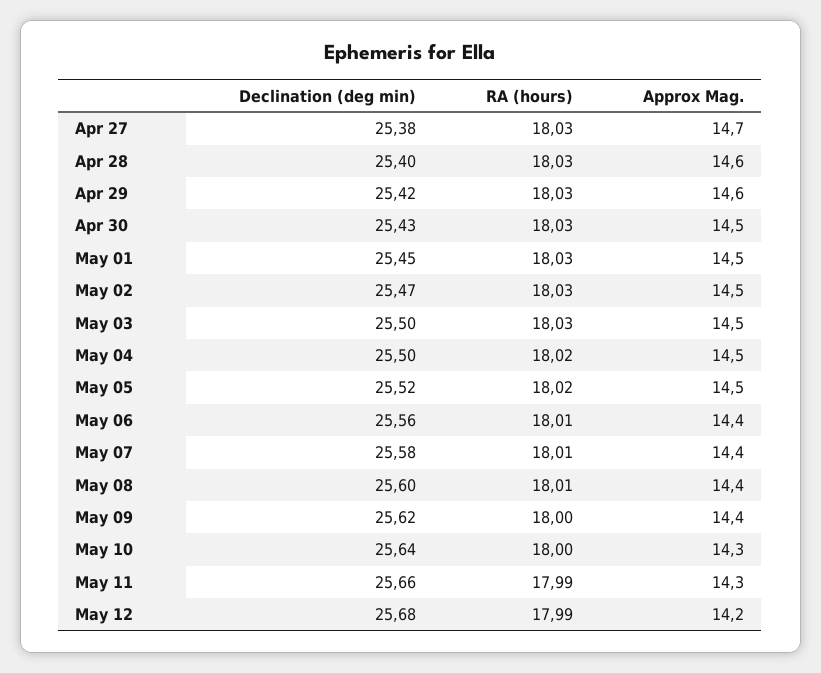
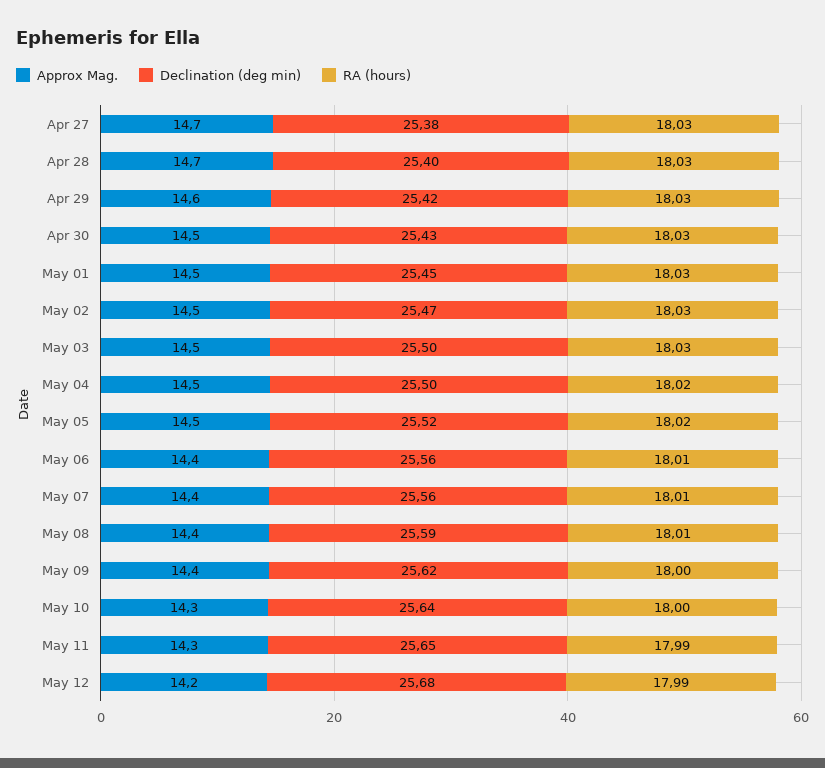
  {
    "Declination (deg min)": {
      "Apr 27": 25.38,
      "Apr 28": 25.4,
      "Apr 29": 25.42,
      "Apr 30": 25.43,
      "May 01": 25.45,
      "May 02": 25.47,
      "May 03": 25.5,
      "May 04": 25.5,
      "May 05": 25.52,
      "May 06": 25.56,
-     "May 07": 25.58,
+     "May 07": 25.56,
-     "May 08": 25.6,
+     "May 08": 25.59,
      "May 09": 25.62,
      "May 10": 25.64,
-     "May 11": 25.66,
+     "May 11": 25.65,
      "May 12": 25.68
    },
    "RA (hours)": {
      "Apr 27": 18.03,
      "Apr 28": 18.03,
      "Apr 29": 18.03,
      "Apr 30": 18.03,
      "May 01": 18.03,
      "May 02": 18.03,
      "May 03": 18.03,
      "May 04": 18.02,
      "May 05": 18.02,
      "May 06": 18.01,
      "May 07": 18.01,
      "May 08": 18.01,
      "May 09": 18,
      "May 10": 18,
      "May 11": 17.99,
      "May 12": 17.99
    },
    "Approx Mag.": {
      "Apr 27": 14.7,
-     "Apr 28": 14.6,
+     "Apr 28": 14.7,
      "Apr 29": 14.6,
      "Apr 30": 14.5,
      "May 01": 14.5,
      "May 02": 14.5,
      "May 03": 14.5,
      "May 04": 14.5,
      "May 05": 14.5,
      "May 06": 14.4,
      "May 07": 14.4,
      "May 08": 14.4,
      "May 09": 14.4,
      "May 10": 14.3,
      "May 11": 14.3,
      "May 12": 14.2
    }
  }

